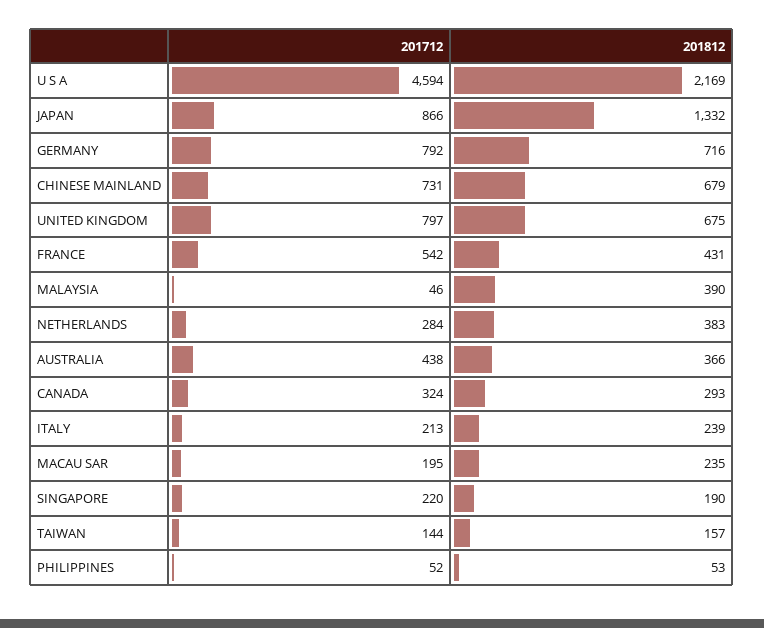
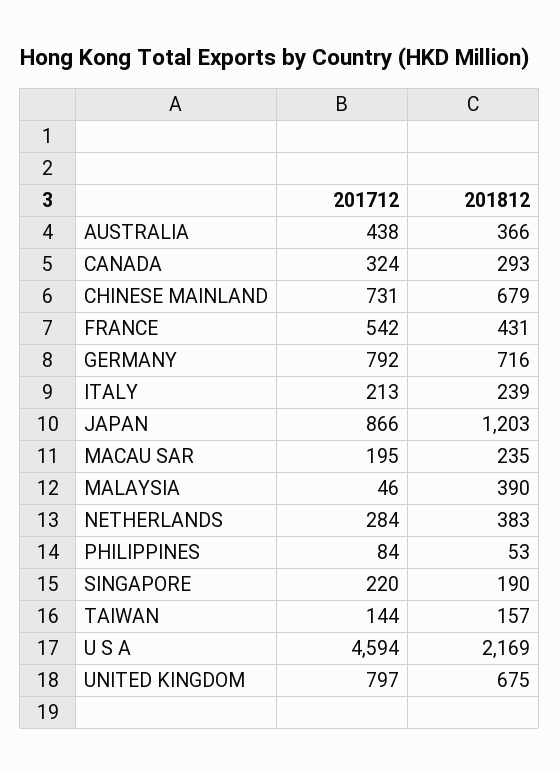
  {
    "201712": {
      "U S A": 4594,
      "JAPAN": 866,
      "GERMANY": 792,
      "CHINESE MAINLAND": 731,
      "UNITED KINGDOM": 797,
      "FRANCE": 542,
      "MALAYSIA": 46,
      "NETHERLANDS": 284,
      "AUSTRALIA": 438,
      "CANADA": 324,
      "ITALY": 213,
      "MACAU SAR": 195,
      "SINGAPORE": 220,
      "TAIWAN": 144,
-     "PHILIPPINES": 52
+     "PHILIPPINES": 84
    },
    "201812": {
      "U S A": 2169,
-     "JAPAN": 1332,
+     "JAPAN": 1203,
      "GERMANY": 716,
      "CHINESE MAINLAND": 679,
      "UNITED KINGDOM": 675,
      "FRANCE": 431,
      "MALAYSIA": 390,
      "NETHERLANDS": 383,
      "AUSTRALIA": 366,
      "CANADA": 293,
      "ITALY": 239,
      "MACAU SAR": 235,
      "SINGAPORE": 190,
      "TAIWAN": 157,
      "PHILIPPINES": 53
    }
  }

